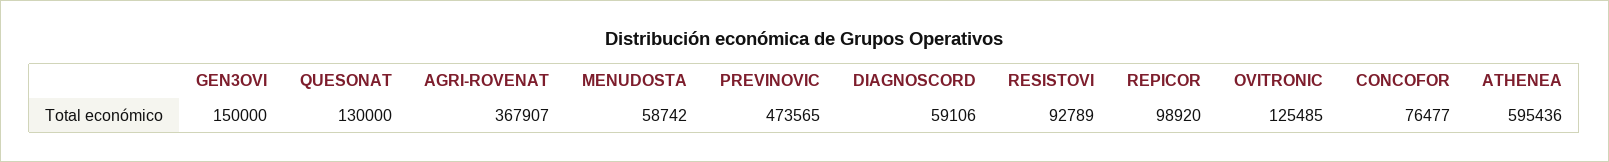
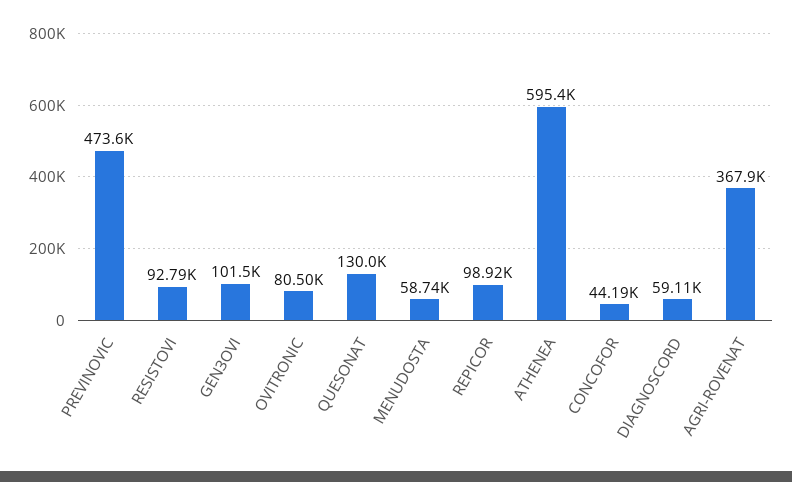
  {
-   "GEN3OVI": 150000,
+   "GEN3OVI": 101500,
    "QUESONAT": 130000,
    "AGRI-ROVENAT": 367907,
    "MENUDOSTA": 58742,
    "PREVINOVIC": 473565,
    "DIAGNOSCORD": 59106,
    "RESISTOVI": 92789,
    "REPICOR": 98920,
-   "OVITRONIC": 125485,
+   "OVITRONIC": 80500,
-   "CONCOFOR": 76477,
+   "CONCOFOR": 44190,
    "ATHENEA": 595436
  }

